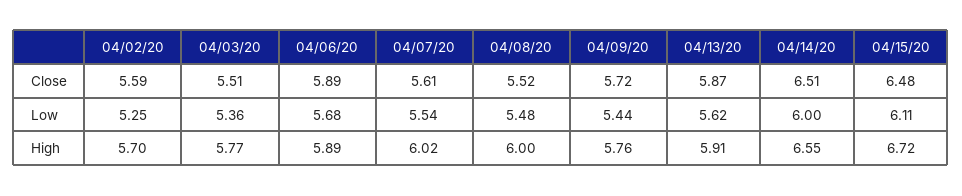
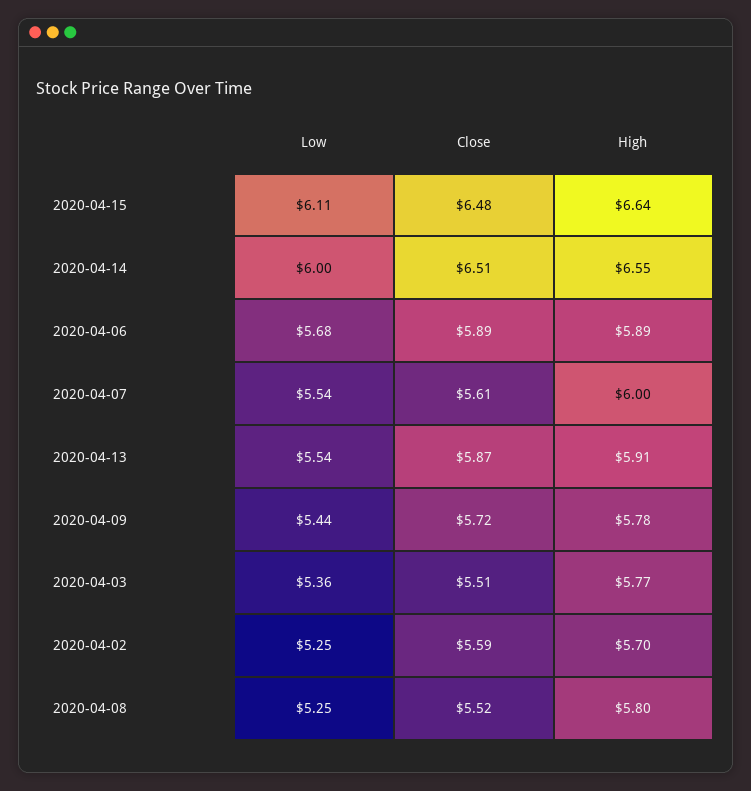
  {
    "04/02/20": {
      "Close": 5.59,
      "Low": 5.25,
      "High": 5.7
    },
    "04/03/20": {
      "Close": 5.51,
      "Low": 5.36,
      "High": 5.77
    },
    "04/06/20": {
      "Close": 5.89,
      "Low": 5.68,
      "High": 5.89
    },
    "04/07/20": {
      "Close": 5.61,
      "Low": 5.54,
-     "High": 6.02
+     "High": 6
    },
    "04/08/20": {
      "Close": 5.52,
-     "Low": 5.48,
+     "Low": 5.25,
-     "High": 6
+     "High": 5.8
    },
    "04/09/20": {
      "Close": 5.72,
      "Low": 5.44,
-     "High": 5.76
+     "High": 5.78
    },
    "04/13/20": {
      "Close": 5.87,
-     "Low": 5.62,
+     "Low": 5.54,
      "High": 5.91
    },
    "04/14/20": {
      "Close": 6.51,
      "Low": 6,
      "High": 6.55
    },
    "04/15/20": {
      "Close": 6.48,
      "Low": 6.11,
-     "High": 6.72
+     "High": 6.64
    }
  }

